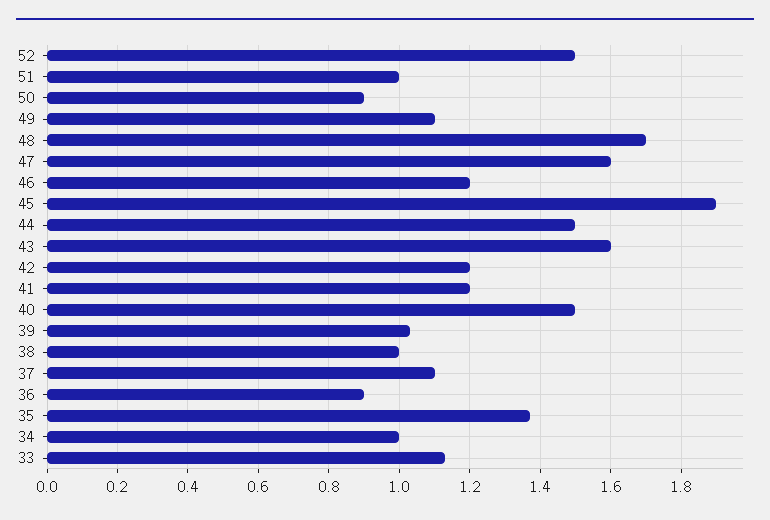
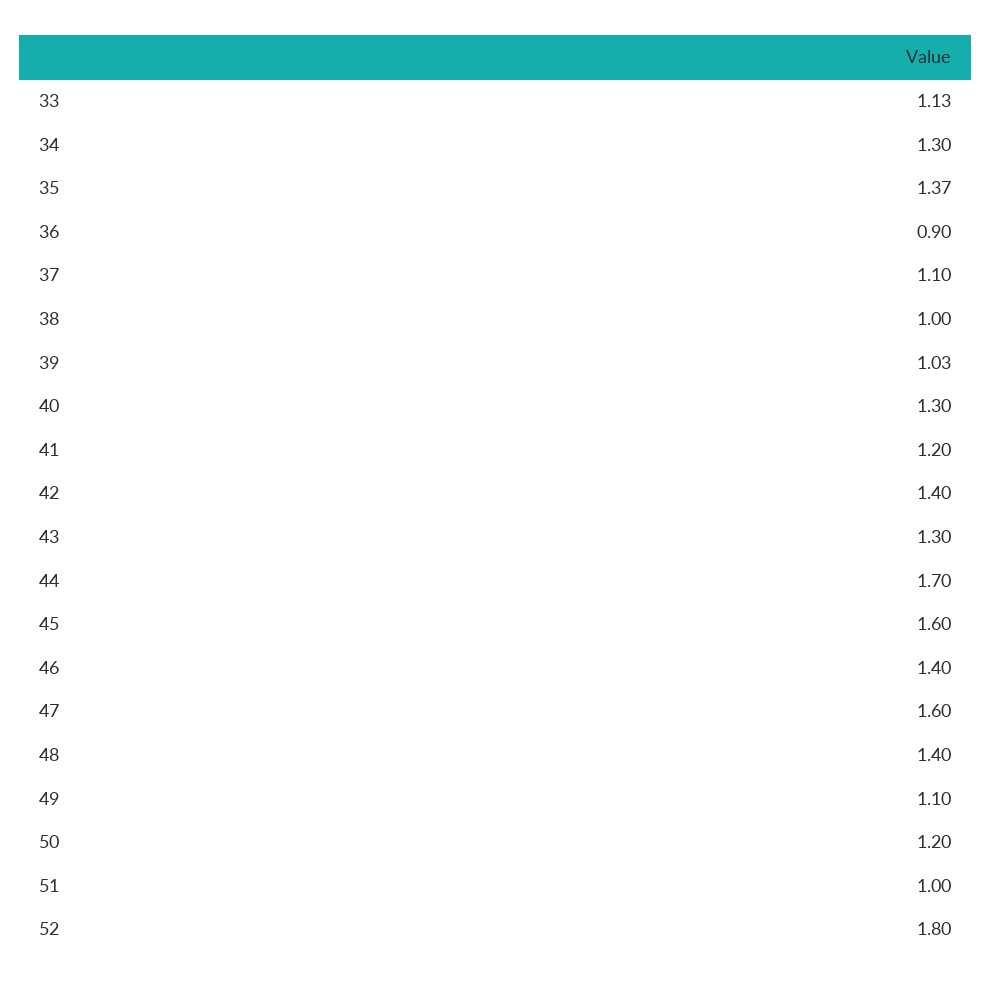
  {
-   "52": 1.5,
+   "52": 1.8,
    "51": 1,
-   "50": 0.9,
+   "50": 1.2,
    "49": 1.1,
-   "48": 1.7,
+   "48": 1.4,
    "47": 1.6,
-   "46": 1.2,
+   "46": 1.4,
-   "45": 1.9,
+   "45": 1.6,
-   "44": 1.5,
+   "44": 1.7,
-   "43": 1.6,
+   "43": 1.3,
-   "42": 1.2,
+   "42": 1.4,
    "41": 1.2,
-   "40": 1.5,
+   "40": 1.3,
    "39": 1.03,
    "38": 1,
    "37": 1.1,
    "36": 0.9,
    "35": 1.37,
-   "34": 1,
+   "34": 1.3,
    "33": 1.13
  }

